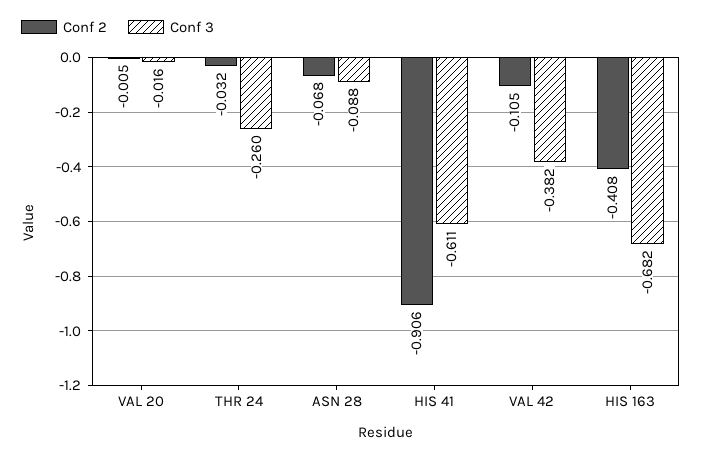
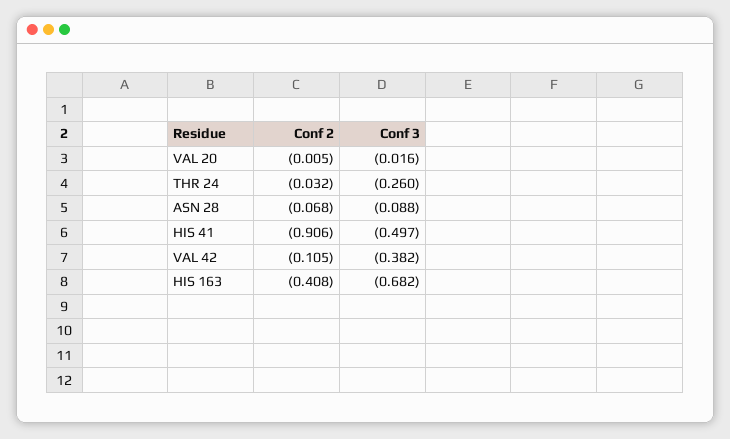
  {
    "Conf 2": {
      "VAL 20": -0.005,
      "THR 24": -0.032,
      "ASN 28": -0.068,
      "HIS 41": -0.906,
      "VAL 42": -0.105,
      "HIS 163": -0.408
    },
    "Conf 3": {
      "VAL 20": -0.016,
      "THR 24": -0.26,
      "ASN 28": -0.088,
-     "HIS 41": -0.611,
+     "HIS 41": -0.497,
      "VAL 42": -0.382,
      "HIS 163": -0.682
    }
  }

